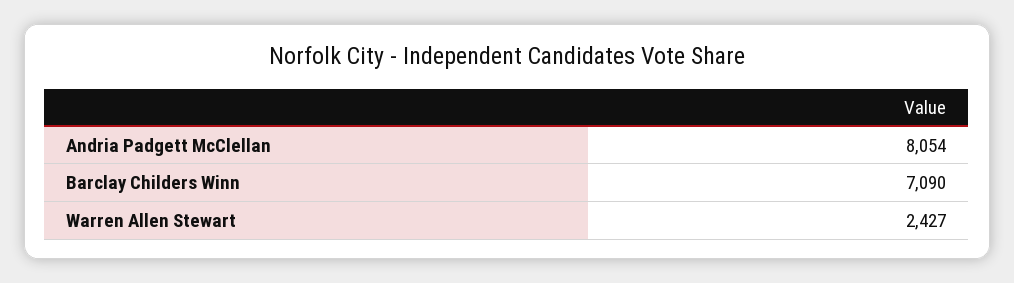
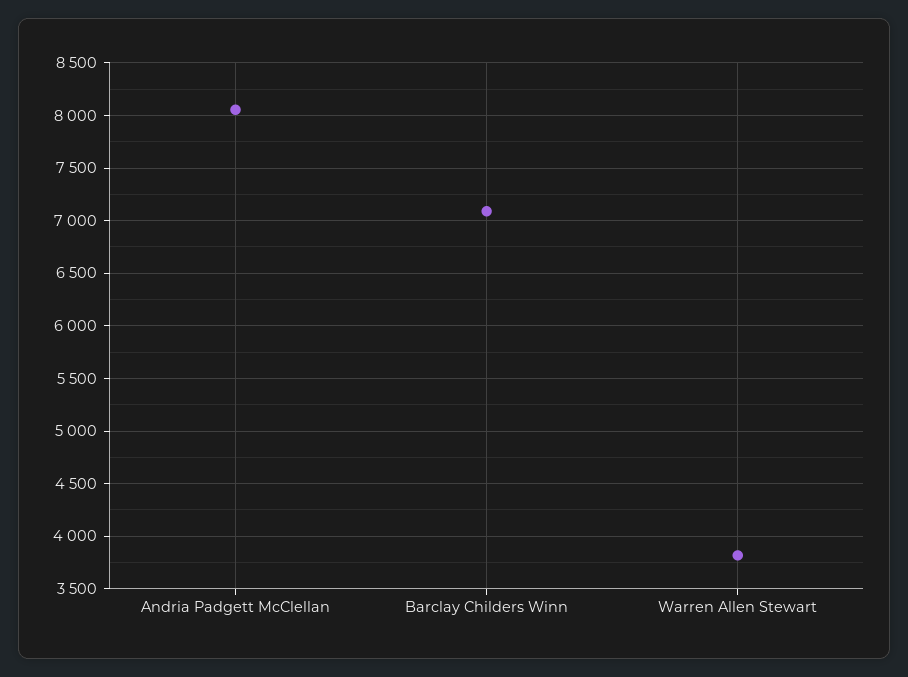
  {
    "Andria Padgett McClellan": 8054,
    "Barclay Childers Winn": 7090,
-   "Warren Allen Stewart": 2427
+   "Warren Allen Stewart": 3800
  }

